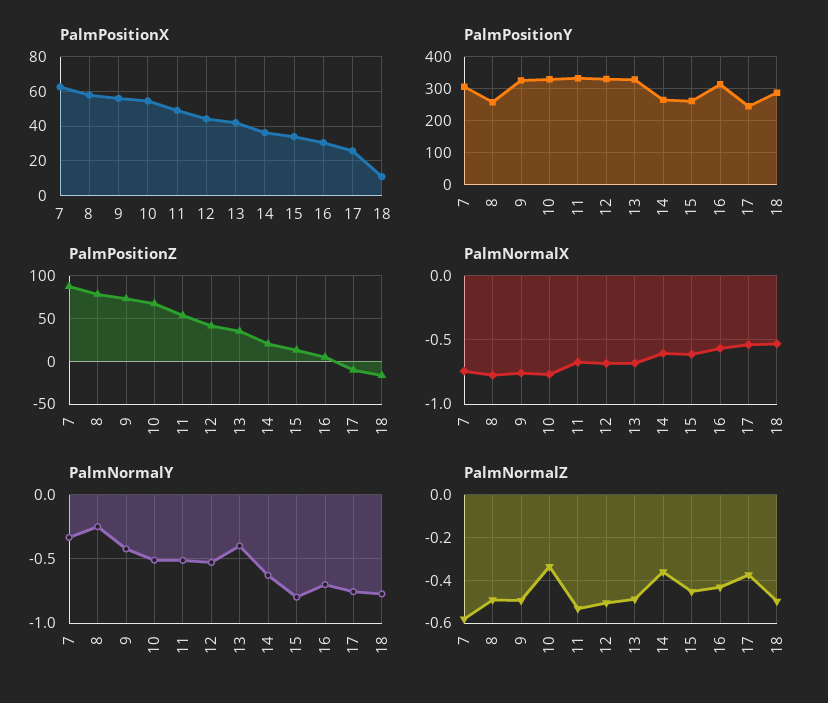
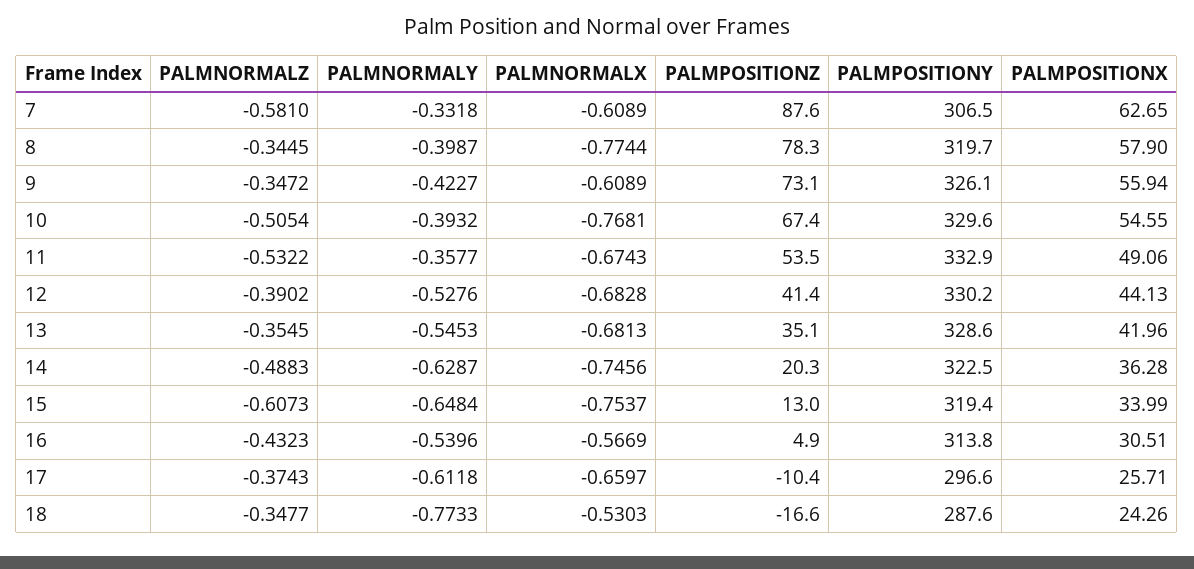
  {
    "PalmPositionX": {
      "7": 62.65,
      "8": 57.9,
      "9": 55.94,
      "10": 54.55,
      "11": 49.06,
      "12": 44.13,
      "13": 41.96,
      "14": 36.28,
      "15": 33.99,
      "16": 30.51,
      "17": 25.71,
-     "18": 10
+     "18": 24.26
    },
    "PalmPositionY": {
      "7": 306.5,
-     "8": 260,
+     "8": 319.7,
      "9": 326.1,
      "10": 329.6,
      "11": 332.9,
      "12": 330.2,
      "13": 328.6,
-     "14": 260,
+     "14": 322.5,
-     "15": 260,
+     "15": 319.4,
      "16": 313.8,
-     "17": 240,
+     "17": 296.6,
      "18": 287.6
    },
    "PalmPositionZ": {
      "7": 87.6,
      "8": 78.3,
      "9": 73.1,
      "10": 67.4,
      "11": 53.5,
      "12": 41.4,
      "13": 35.1,
      "14": 20.3,
      "15": 13,
      "16": 4.9,
      "17": -10.4,
      "18": -16.6
    },
    "PalmNormalX": {
-     "7": -0.75,
+     "7": -0.6089,
      "8": -0.7744,
-     "9": -0.75,
+     "9": -0.6089,
      "10": -0.7681,
      "11": -0.6743,
      "12": -0.6828,
      "13": -0.6813,
-     "14": -0.6,
+     "14": -0.7456,
-     "15": -0.6,
+     "15": -0.7537,
      "16": -0.5669,
-     "17": -0.55,
+     "17": -0.6597,
      "18": -0.5303
    },
    "PalmNormalY": {
      "7": -0.3318,
-     "8": -0.25,
+     "8": -0.3987,
      "9": -0.4227,
-     "10": -0.5,
+     "10": -0.3932,
-     "11": -0.5,
+     "11": -0.3577,
      "12": -0.5276,
-     "13": -0.4,
+     "13": -0.5453,
      "14": -0.6287,
-     "15": -0.8,
+     "15": -0.6484,
-     "16": -0.7,
+     "16": -0.5396,
-     "17": -0.75,
+     "17": -0.6118,
      "18": -0.7733
    },
    "PalmNormalZ": {
      "7": -0.581,
-     "8": -0.5,
+     "8": -0.3445,
-     "9": -0.5,
+     "9": -0.3472,
-     "10": -0.35,
+     "10": -0.5054,
      "11": -0.5322,
-     "12": -0.5,
+     "12": -0.3902,
-     "13": -0.5,
+     "13": -0.3545,
-     "14": -0.35,
+     "14": -0.4883,
-     "15": -0.45,
+     "15": -0.6073,
      "16": -0.4323,
      "17": -0.3743,
-     "18": -0.5
+     "18": -0.3477
    }
  }

